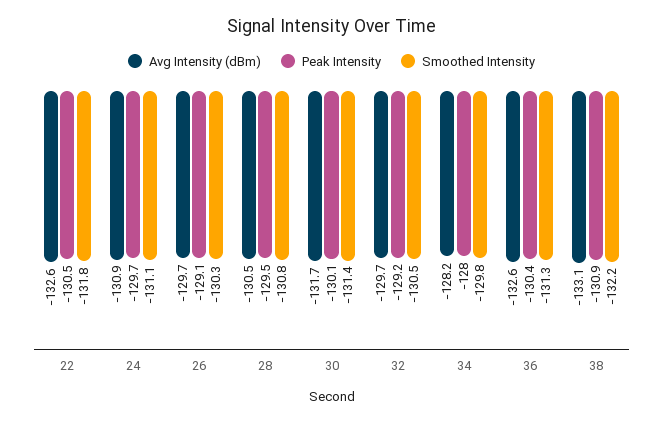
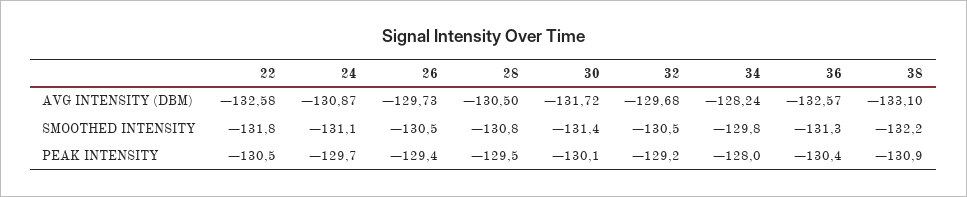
  {
    "Avg Intensity (dBm)": {
      "22": -132.58,
      "24": -130.87,
      "26": -129.73,
      "28": -130.5,
      "30": -131.72,
      "32": -129.68,
      "34": -128.24,
      "36": -132.57,
      "38": -133.1
    },
    "Peak Intensity": {
      "22": -130.5,
      "24": -129.7,
-     "26": -129.1,
+     "26": -129.4,
      "28": -129.5,
      "30": -130.1,
      "32": -129.2,
      "34": -128,
      "36": -130.4,
      "38": -130.9
    },
    "Smoothed Intensity": {
      "22": -131.8,
      "24": -131.1,
-     "26": -130.3,
+     "26": -130.5,
      "28": -130.8,
      "30": -131.4,
      "32": -130.5,
      "34": -129.8,
      "36": -131.3,
      "38": -132.2
    }
  }

